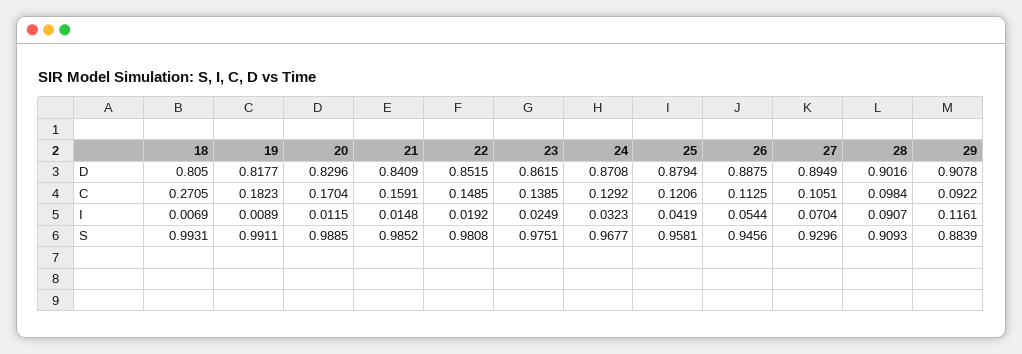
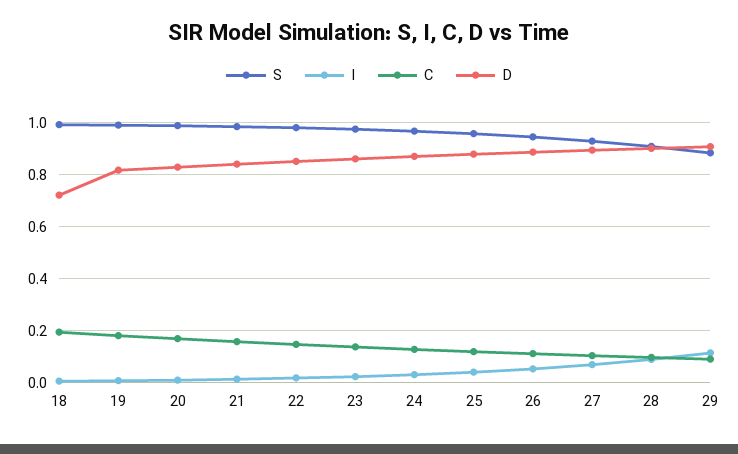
  {
    "D": {
-     "18": 0.805,
+     "18": 0.725,
      "19": 0.8177,
      "20": 0.8296,
      "21": 0.8409,
      "22": 0.8515,
      "23": 0.8615,
      "24": 0.8708,
      "25": 0.8794,
      "26": 0.8875,
      "27": 0.8949,
      "28": 0.9016,
      "29": 0.9078
    },
    "C": {
-     "18": 0.2705,
+     "18": 0.2,
      "19": 0.1823,
      "20": 0.1704,
      "21": 0.1591,
      "22": 0.1485,
      "23": 0.1385,
      "24": 0.1292,
      "25": 0.1206,
      "26": 0.1125,
      "27": 0.1051,
      "28": 0.0984,
      "29": 0.0922
    },
    "I": {
      "18": 0.0069,
      "19": 0.0089,
      "20": 0.0115,
      "21": 0.0148,
      "22": 0.0192,
      "23": 0.0249,
      "24": 0.0323,
      "25": 0.0419,
      "26": 0.0544,
      "27": 0.0704,
      "28": 0.0907,
      "29": 0.1161
    },
    "S": {
      "18": 0.9931,
      "19": 0.9911,
      "20": 0.9885,
      "21": 0.9852,
      "22": 0.9808,
      "23": 0.9751,
      "24": 0.9677,
      "25": 0.9581,
      "26": 0.9456,
      "27": 0.9296,
      "28": 0.9093,
      "29": 0.8839
    }
  }

